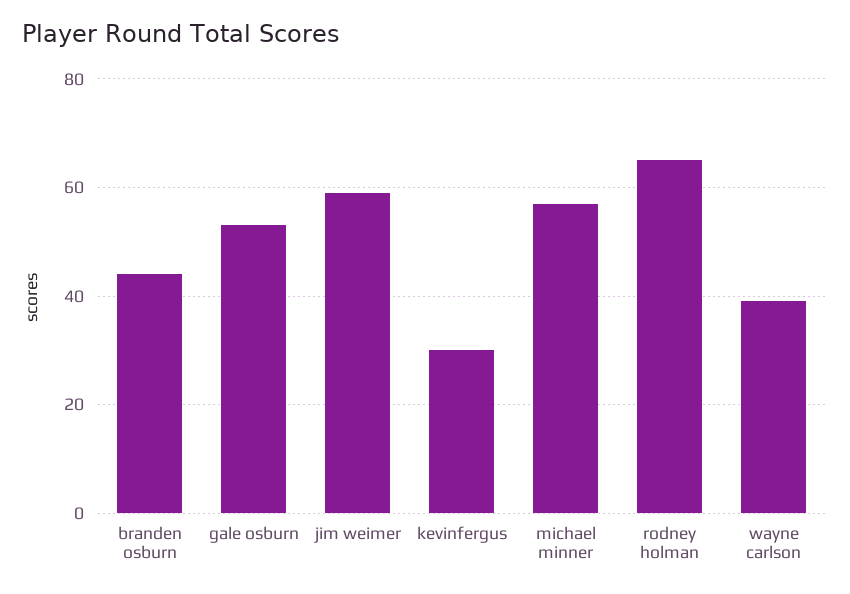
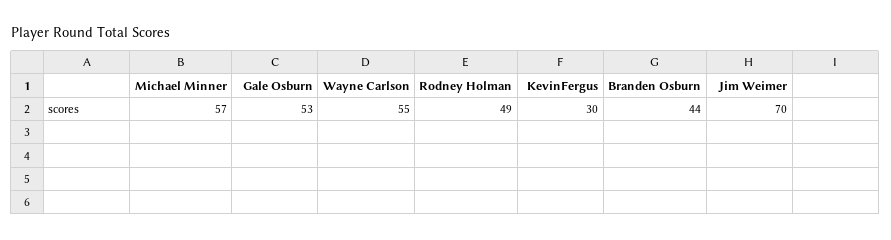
  {
    "branden osburn": 44,
    "gale osburn": 53,
-   "jim weimer": 60,
+   "jim weimer": 70,
    "kevinfergus": 30,
    "michael minner": 57,
-   "rodney holman": 65,
+   "rodney holman": 49,
-   "wayne carlson": 40
+   "wayne carlson": 55
  }

